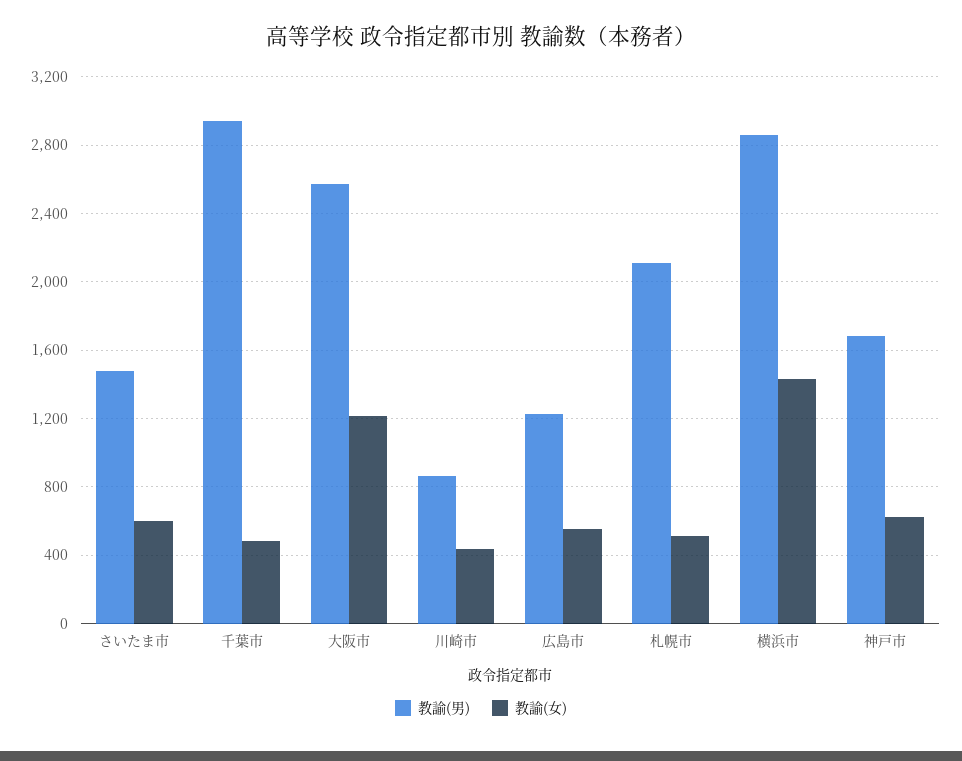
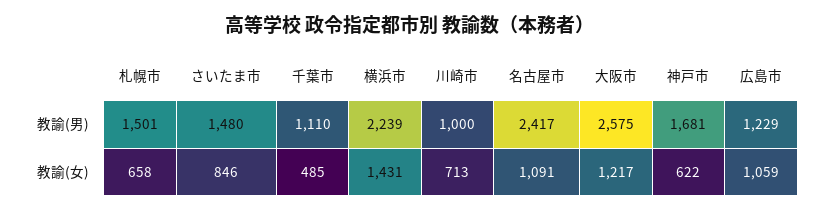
  {
    "教諭(男)": {
      "さいたま市": 1480,
-     "千葉市": 2950,
+     "千葉市": 1110,
      "大阪市": 2575,
-     "川崎市": 850,
+     "川崎市": 1000,
      "広島市": 1229,
-     "札幌市": 2100,
+     "札幌市": 1501,
-     "横浜市": 2850,
+     "横浜市": 2239,
-     "神戸市": 1681
+     "神戸市": 1681,
+     "名古屋市": 2417
    },
    "教諭(女)": {
-     "さいたま市": 600,
+     "さいたま市": 846,
      "千葉市": 485,
      "大阪市": 1217,
-     "川崎市": 450,
+     "川崎市": 713,
-     "広島市": 550,
+     "広島市": 1059,
-     "札幌市": 500,
+     "札幌市": 658,
      "横浜市": 1431,
-     "神戸市": 622
+     "神戸市": 622,
+     "名古屋市": 1091
    }
  }

